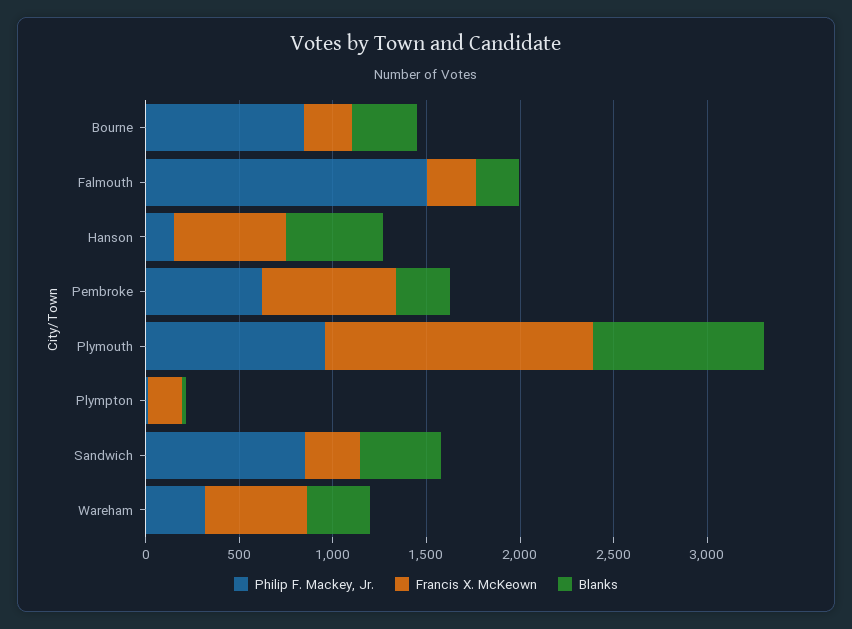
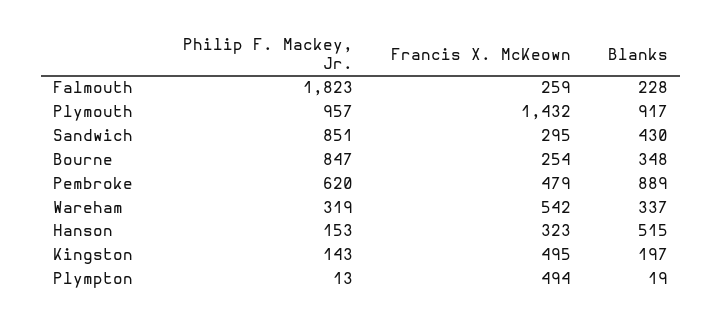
  {
    "Philip F. Mackey, Jr.": {
      "Bourne": 847,
-     "Falmouth": 1500,
+     "Falmouth": 1823,
      "Hanson": 153,
      "Pembroke": 620,
      "Plymouth": 957,
      "Plympton": 13,
      "Sandwich": 851,
-     "Wareham": 319
+     "Wareham": 319,
+     "Kingston": 143
    },
    "Francis X. McKeown": {
      "Bourne": 254,
      "Falmouth": 259,
-     "Hanson": 600,
+     "Hanson": 323,
-     "Pembroke": 700,
+     "Pembroke": 479,
      "Plymouth": 1432,
-     "Plympton": 200,
+     "Plympton": 494,
      "Sandwich": 295,
-     "Wareham": 542
+     "Wareham": 542,
+     "Kingston": 495
    },
    "Blanks": {
      "Bourne": 348,
      "Falmouth": 228,
      "Hanson": 515,
-     "Pembroke": 300,
+     "Pembroke": 889,
      "Plymouth": 917,
      "Plympton": 19,
      "Sandwich": 430,
-     "Wareham": 337
+     "Wareham": 337,
+     "Kingston": 197
    }
  }

